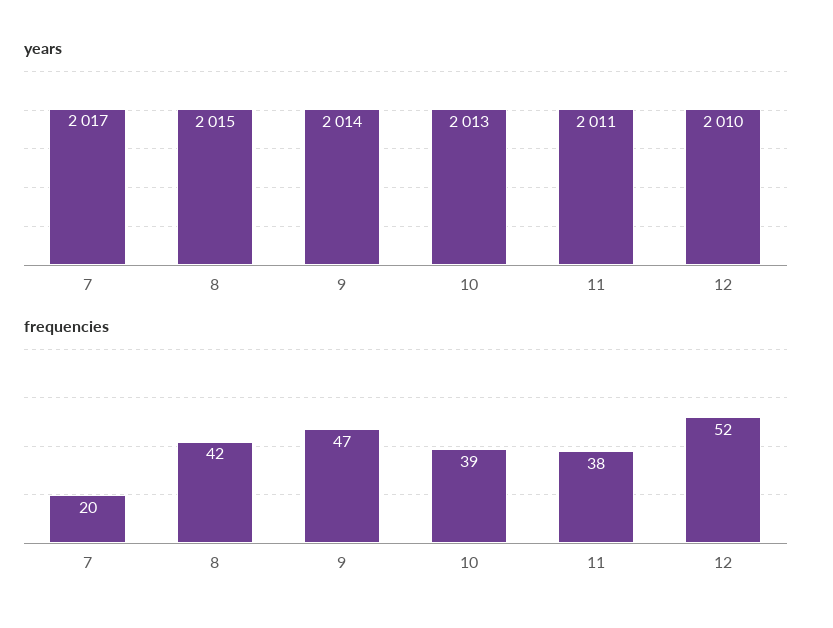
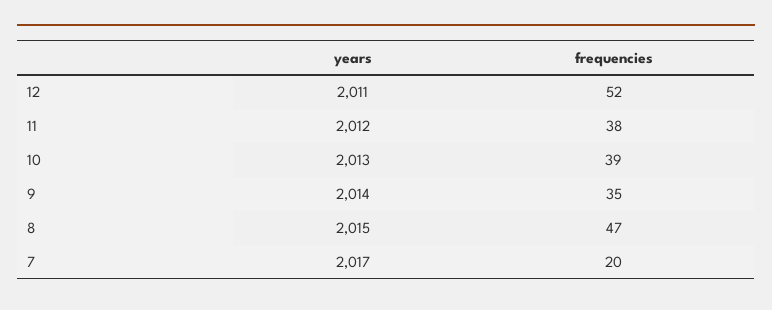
  {
    "years": {
      "7": 2017,
      "8": 2015,
      "9": 2014,
      "10": 2013,
-     "11": 2011,
+     "11": 2012,
-     "12": 2010
+     "12": 2011
    },
    "frequencies": {
      "7": 20,
-     "8": 42,
+     "8": 47,
-     "9": 47,
+     "9": 35,
      "10": 39,
      "11": 38,
      "12": 52
    }
  }

